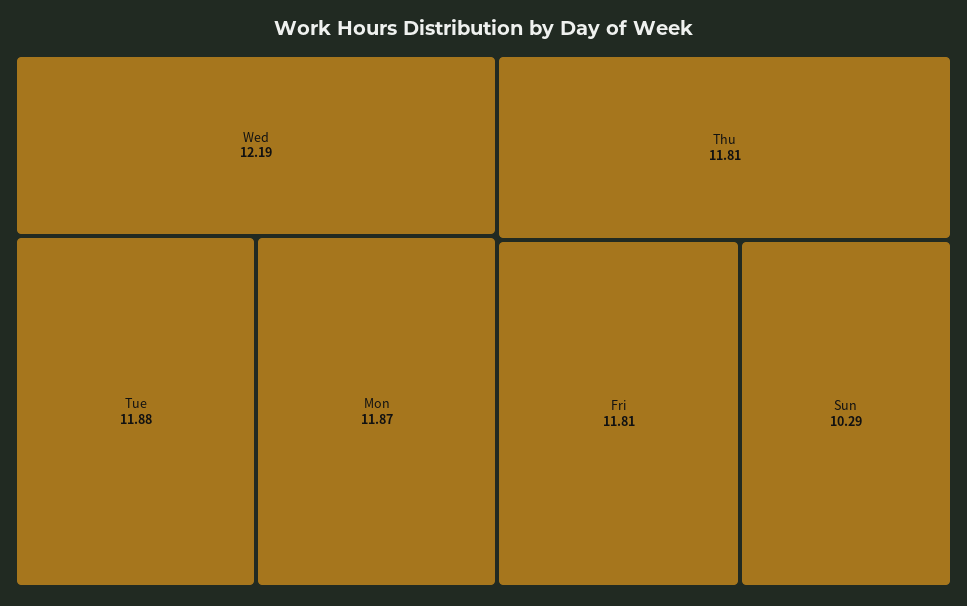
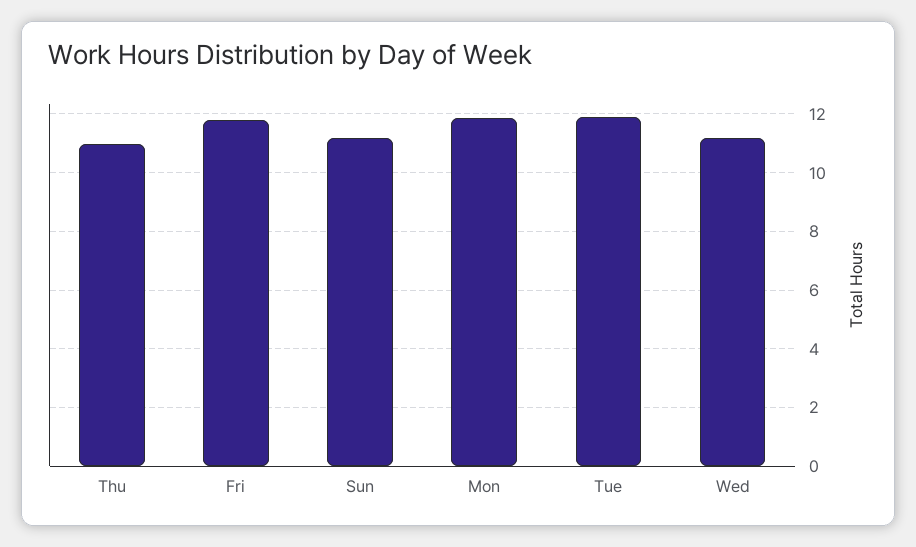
  {
-   "Wed": 12.19,
+   "Wed": 11.25,
    "Tue": 11.88,
    "Mon": 11.87,
-   "Thu": 11.81,
+   "Thu": 11,
    "Fri": 11.81,
-   "Sun": 10.29
+   "Sun": 11.25
  }

